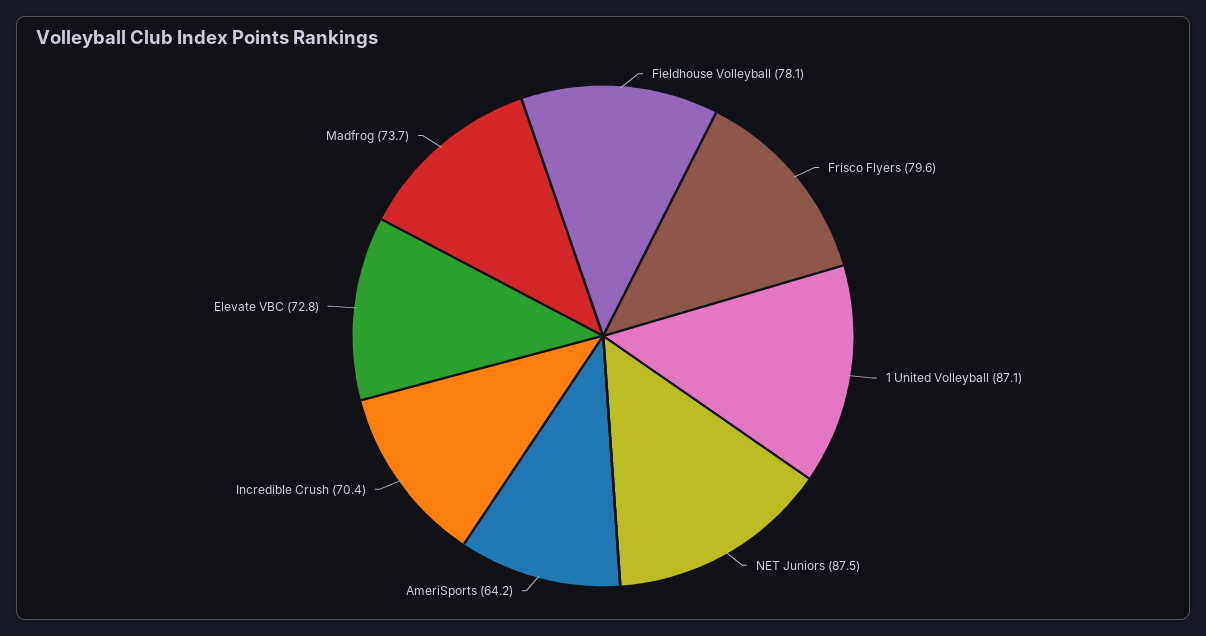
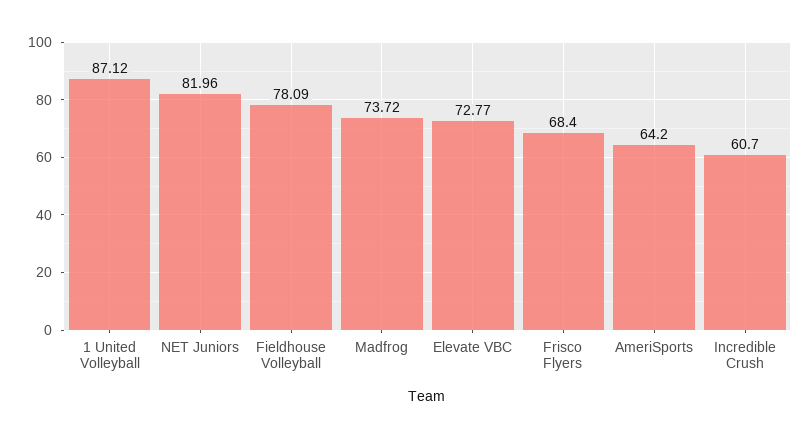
  {
    "Fieldhouse Volleyball": 78.09,
-   "Frisco Flyers": 79.6,
+   "Frisco Flyers": 68.4,
    "1 United Volleyball": 87.12,
-   "NET Juniors": 87.5,
+   "NET Juniors": 81.96,
    "AmeriSports": 64.2,
-   "Incredible Crush": 70.4,
+   "Incredible Crush": 60.7,
    "Elevate VBC": 72.77,
    "Madfrog": 73.72
  }

